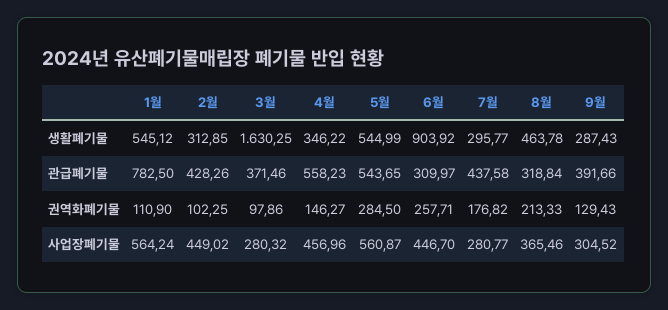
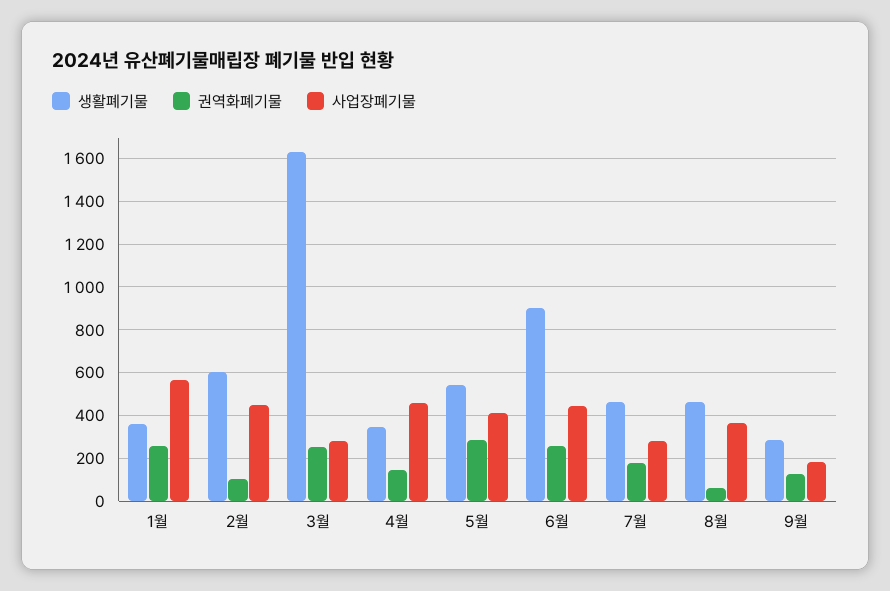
  {
    "생활폐기물": {
-     "1월": 545.12,
+     "1월": 350,
-     "2월": 312.85,
+     "2월": 600,
      "3월": 1630.25,
      "4월": 346.22,
      "5월": 544.99,
      "6월": 903.92,
-     "7월": 295.77,
+     "7월": 450,
      "8월": 463.78,
      "9월": 287.43
    },
-   "관급폐기물": {
-     "1월": 782.5,
-     "2월": 428.26,
-     "3월": 371.46,
-     "4월": 558.23,
-     "5월": 543.65,
-     "6월": 309.97,
-     "7월": 437.58,
-     "8월": 318.84,
-     "9월": 391.66
-   },
    "권역화폐기물": {
-     "1월": 110.9,
+     "1월": 250,
      "2월": 102.25,
-     "3월": 97.86,
+     "3월": 250,
      "4월": 146.27,
      "5월": 284.5,
      "6월": 257.71,
      "7월": 176.82,
-     "8월": 213.33,
+     "8월": 50,
      "9월": 129.43
    },
    "사업장폐기물": {
      "1월": 564.24,
      "2월": 449.02,
      "3월": 280.32,
      "4월": 456.96,
-     "5월": 560.87,
+     "5월": 400,
      "6월": 446.7,
      "7월": 280.77,
      "8월": 365.46,
-     "9월": 304.52
+     "9월": 200
    }
  }

